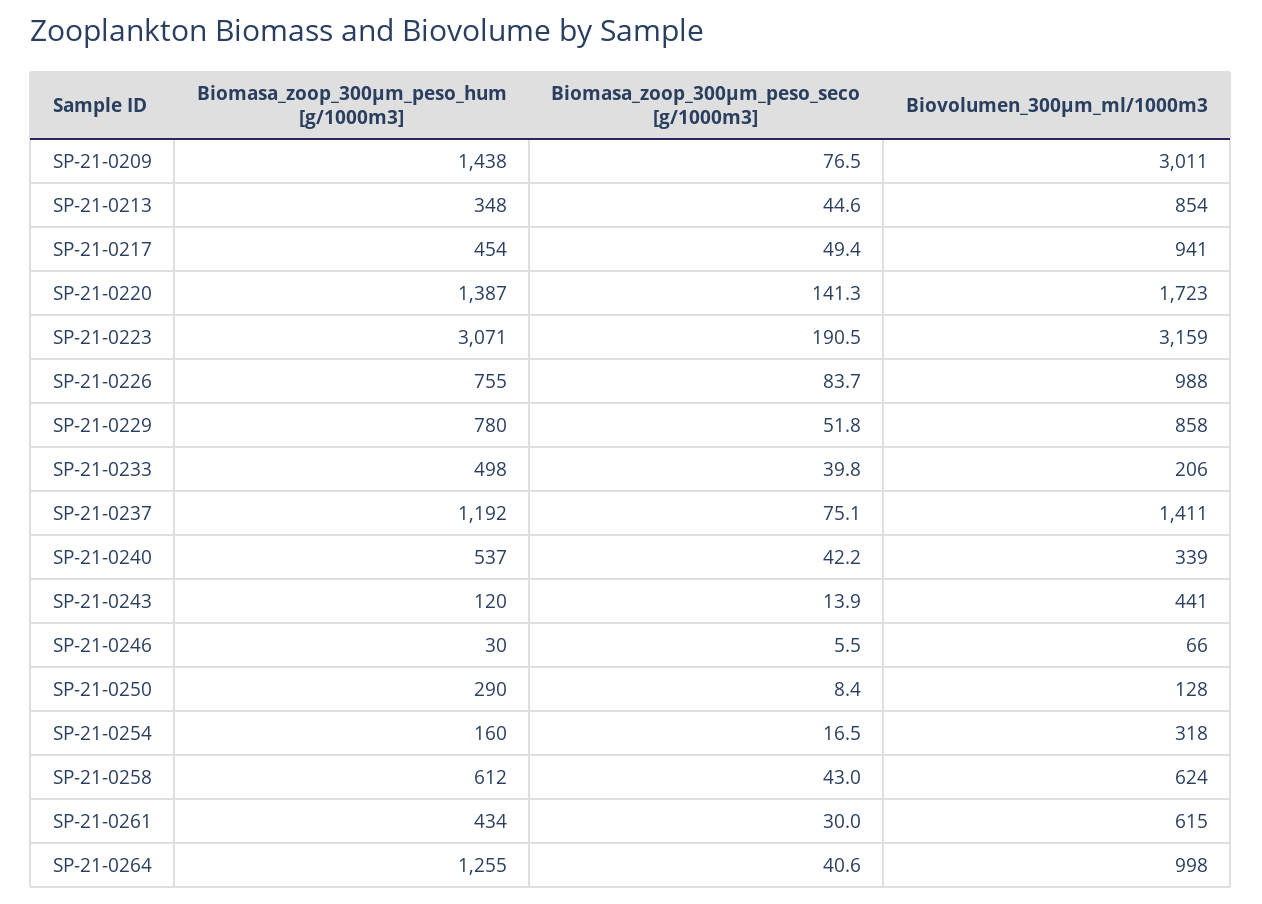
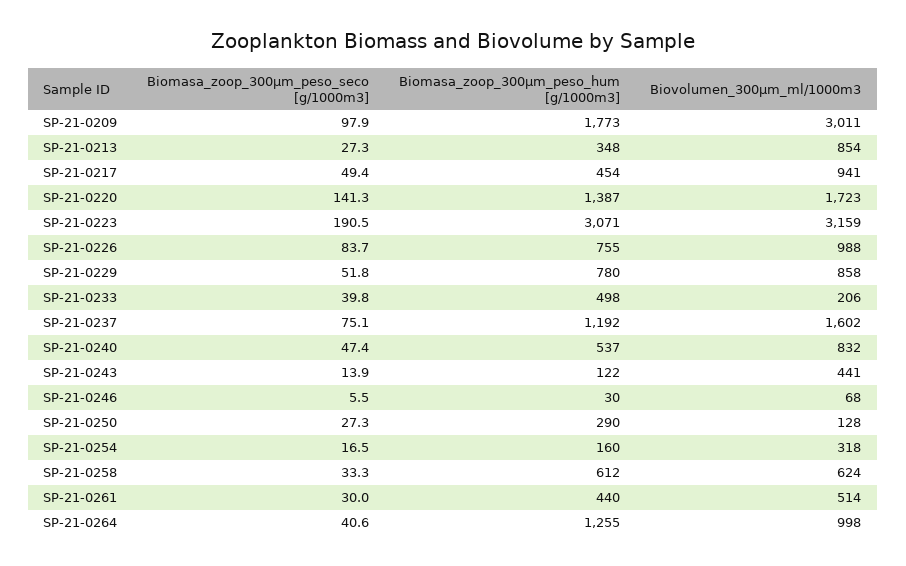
  {
    "Biomasa_zoop_300µm_peso_hum [g/1000m3]": {
-     "SP-21-0209": 1438,
+     "SP-21-0209": 1773,
      "SP-21-0213": 348,
      "SP-21-0217": 454,
      "SP-21-0220": 1387,
      "SP-21-0223": 3071,
      "SP-21-0226": 755,
      "SP-21-0229": 780,
      "SP-21-0233": 498,
      "SP-21-0237": 1192,
      "SP-21-0240": 537,
-     "SP-21-0243": 120,
+     "SP-21-0243": 122,
      "SP-21-0246": 30,
      "SP-21-0250": 290,
      "SP-21-0254": 160,
      "SP-21-0258": 612,
-     "SP-21-0261": 434,
+     "SP-21-0261": 440,
      "SP-21-0264": 1255
    },
    "Biomasa_zoop_300µm_peso_seco [g/1000m3]": {
-     "SP-21-0209": 76.5,
+     "SP-21-0209": 97.9,
-     "SP-21-0213": 44.6,
+     "SP-21-0213": 27.3,
      "SP-21-0217": 49.4,
      "SP-21-0220": 141.3,
      "SP-21-0223": 190.5,
      "SP-21-0226": 83.7,
      "SP-21-0229": 51.8,
      "SP-21-0233": 39.8,
      "SP-21-0237": 75.1,
-     "SP-21-0240": 42.2,
+     "SP-21-0240": 47.4,
      "SP-21-0243": 13.9,
      "SP-21-0246": 5.5,
-     "SP-21-0250": 8.4,
+     "SP-21-0250": 27.3,
      "SP-21-0254": 16.5,
-     "SP-21-0258": 43,
+     "SP-21-0258": 33.3,
      "SP-21-0261": 30,
      "SP-21-0264": 40.6
    },
    "Biovolumen_300µm_ml/1000m3": {
      "SP-21-0209": 3011,
      "SP-21-0213": 854,
      "SP-21-0217": 941,
      "SP-21-0220": 1723,
      "SP-21-0223": 3159,
      "SP-21-0226": 988,
      "SP-21-0229": 858,
      "SP-21-0233": 206,
-     "SP-21-0237": 1411,
+     "SP-21-0237": 1602,
-     "SP-21-0240": 339,
+     "SP-21-0240": 832,
      "SP-21-0243": 441,
-     "SP-21-0246": 66,
+     "SP-21-0246": 68,
      "SP-21-0250": 128,
      "SP-21-0254": 318,
      "SP-21-0258": 624,
-     "SP-21-0261": 615,
+     "SP-21-0261": 514,
      "SP-21-0264": 998
    }
  }

